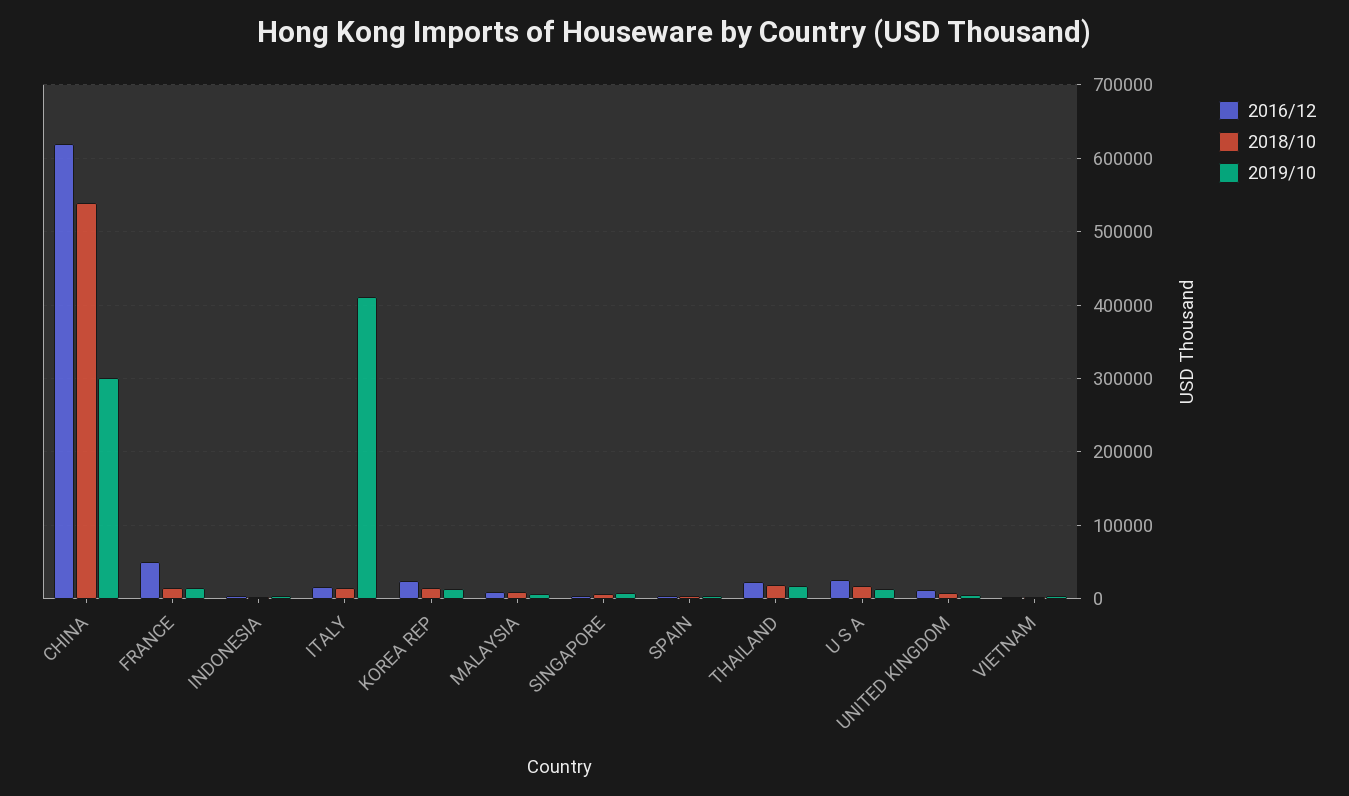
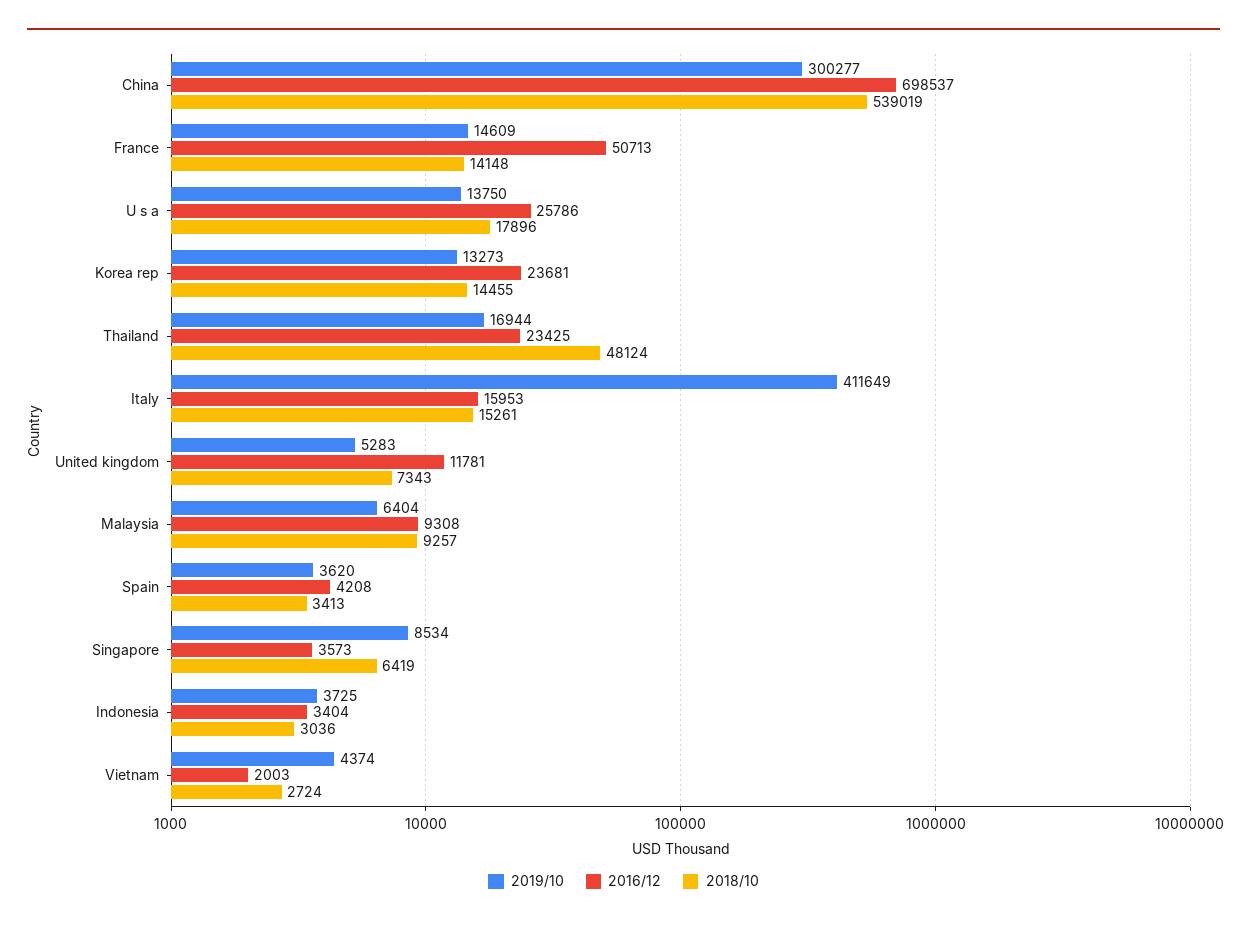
  {
    "2016/12": {
-     "CHINA": 620000,
+     "CHINA": 698537,
      "FRANCE": 50713,
      "INDONESIA": 3404,
      "ITALY": 15953,
      "KOREA REP": 23681,
      "MALAYSIA": 9308,
      "SINGAPORE": 3573,
      "SPAIN": 4208,
      "THAILAND": 23425,
      "U S A": 25786,
      "UNITED KINGDOM": 11781,
      "VIETNAM": 2003
    },
    "2018/10": {
      "CHINA": 539019,
      "FRANCE": 14148,
      "INDONESIA": 3036,
      "ITALY": 15261,
      "KOREA REP": 14455,
      "MALAYSIA": 9257,
      "SINGAPORE": 6419,
      "SPAIN": 3413,
-     "THAILAND": 20000,
+     "THAILAND": 48124,
      "U S A": 17896,
      "UNITED KINGDOM": 7343,
      "VIETNAM": 2724
    },
    "2019/10": {
      "CHINA": 300277,
      "FRANCE": 14609,
      "INDONESIA": 3725,
      "ITALY": 411649,
      "KOREA REP": 13273,
      "MALAYSIA": 6404,
      "SINGAPORE": 8534,
      "SPAIN": 3620,
      "THAILAND": 16944,
      "U S A": 13750,
      "UNITED KINGDOM": 5283,
      "VIETNAM": 4374
    }
  }

